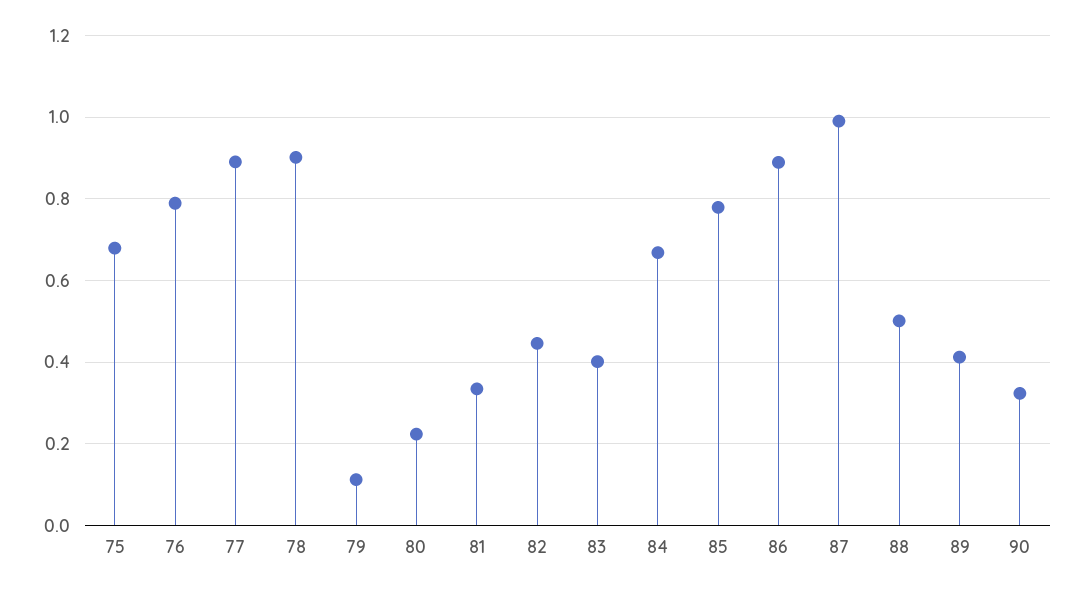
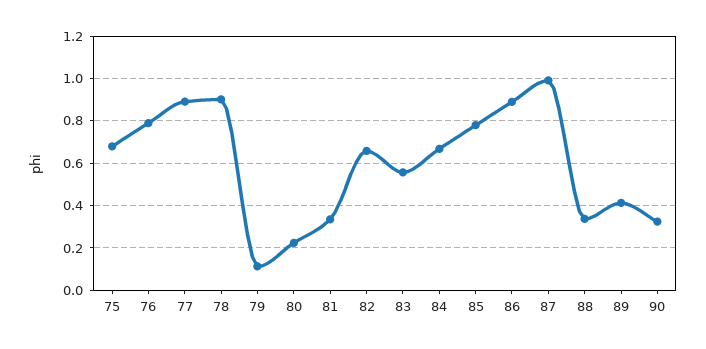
  {
    "75": 0.68,
    "76": 0.78,
    "77": 0.9,
    "78": 0.9,
    "79": 0.12,
    "80": 0.22,
    "81": 0.34,
-   "82": 0.44,
+   "82": 0.65,
-   "83": 0.4,
+   "83": 0.55,
    "84": 0.66,
    "85": 0.78,
    "86": 0.88,
    "87": 1,
-   "88": 0.5,
+   "88": 0.35,
    "89": 0.42,
    "90": 0.32
  }

